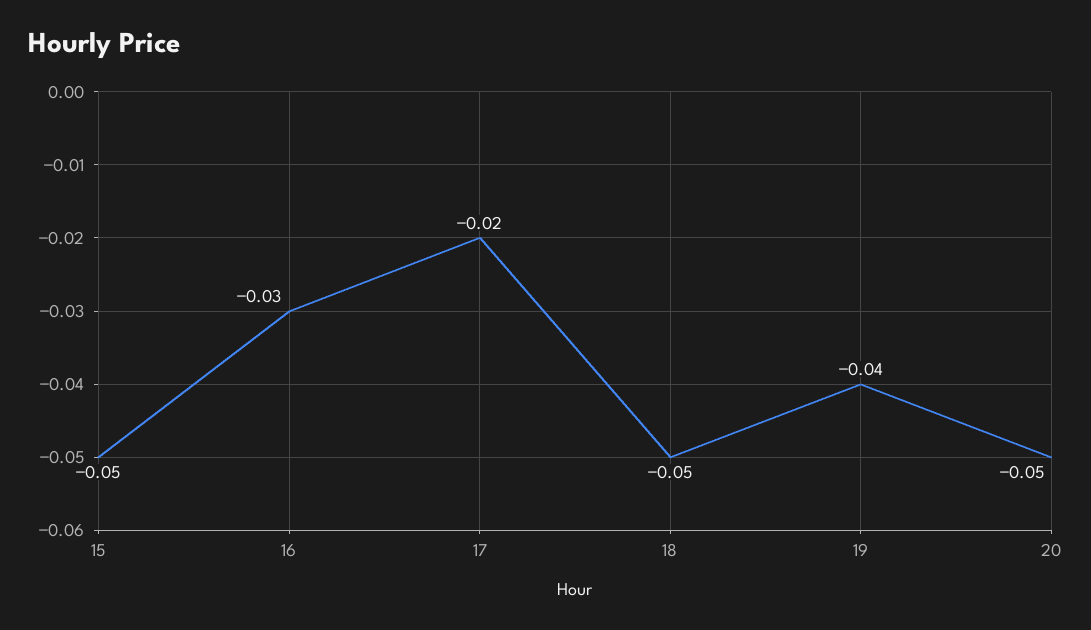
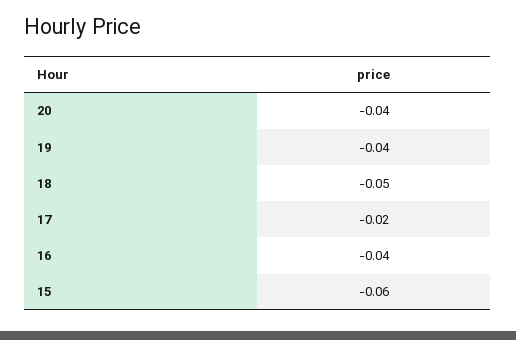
  {
-   "15": -0.05,
+   "15": -0.06,
-   "16": -0.03,
+   "16": -0.04,
    "17": -0.02,
    "18": -0.05,
    "19": -0.04,
-   "20": -0.05
+   "20": -0.04
  }

